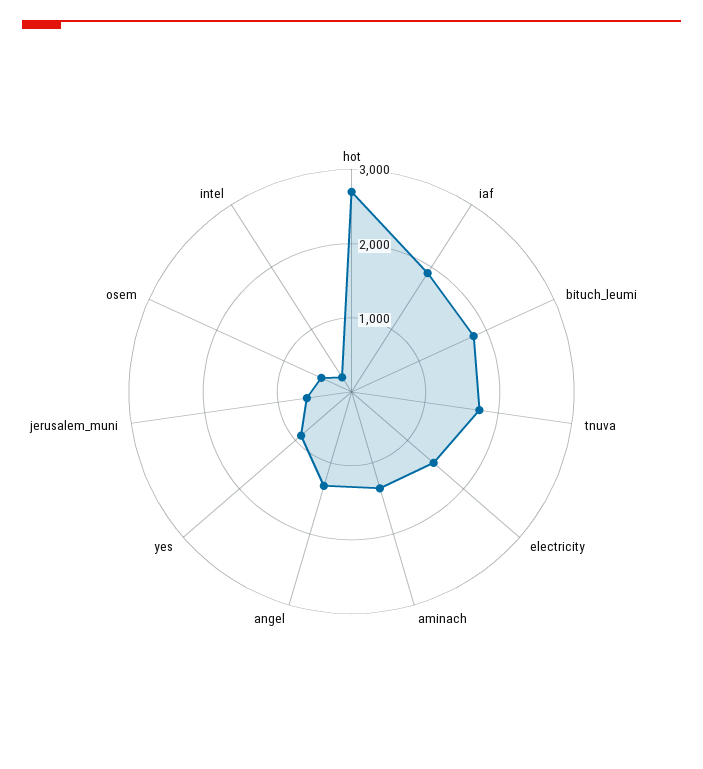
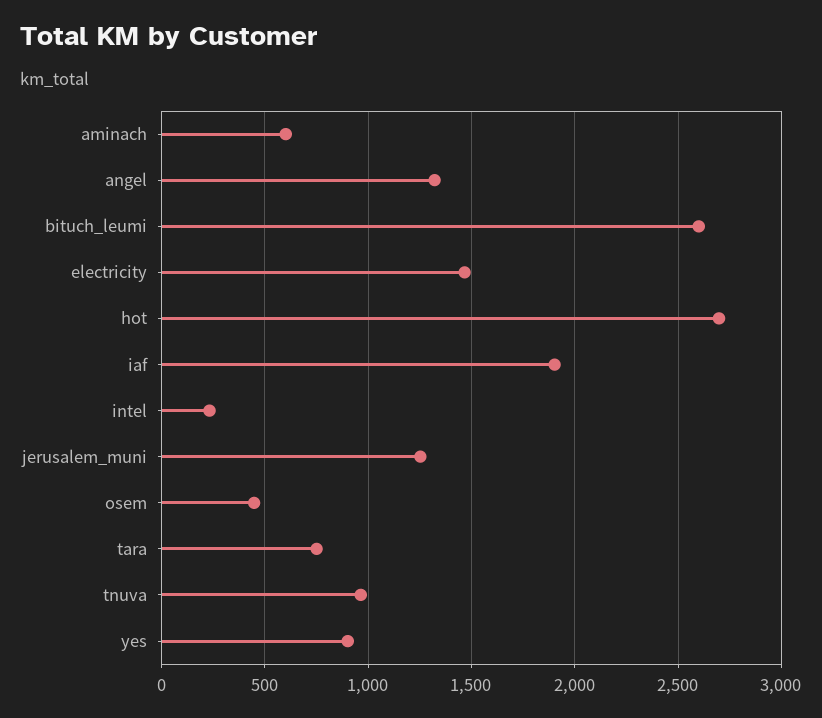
  {
    "hot": 2700,
    "iaf": 1900,
-   "bituch_leumi": 1800,
+   "bituch_leumi": 2600,
-   "tnuva": 1800,
+   "tnuva": 950,
    "electricity": 1450,
-   "aminach": 1400,
+   "aminach": 600,
    "angel": 1300,
    "yes": 900,
-   "jerusalem_muni": 600,
+   "jerusalem_muni": 1250,
    "osem": 450,
-   "intel": 250
+   "intel": 250,
+   "tara": 750
  }

